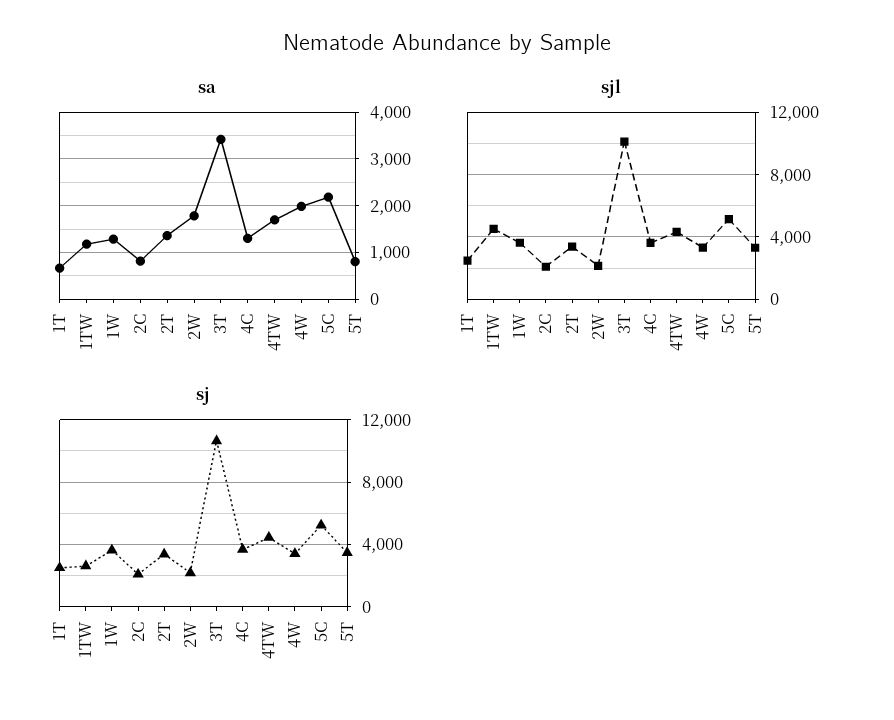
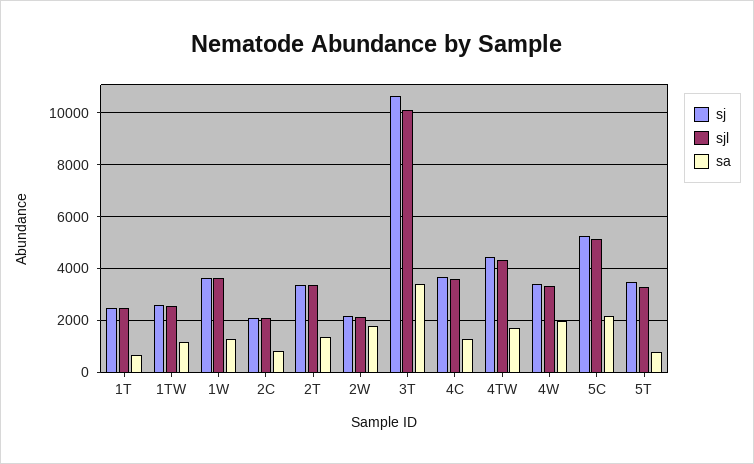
  {
    "sa": {
      "1T": 600,
      "1TW": 1200,
      "1W": 1200,
      "2C": 800,
      "2T": 1400,
      "2W": 1800,
      "3T": 3400,
      "4C": 1400,
      "4TW": 1600,
      "4W": 2000,
      "5C": 2200,
      "5T": 800
    },
    "sjl": {
      "1T": 2500,
-     "1TW": 4500,
+     "1TW": 2500,
      "1W": 3500,
      "2C": 2000,
      "2T": 3250,
      "2W": 2250,
      "3T": 10000,
      "4C": 3500,
      "4TW": 4250,
      "4W": 3250,
      "5C": 5250,
      "5T": 3250
    },
    "sj": {
      "1T": 2500,
      "1TW": 2500,
      "1W": 3750,
      "2C": 2000,
      "2T": 3250,
      "2W": 2250,
      "3T": 10750,
      "4C": 3750,
      "4TW": 4500,
      "4W": 3500,
      "5C": 5250,
      "5T": 3500
    }
  }

